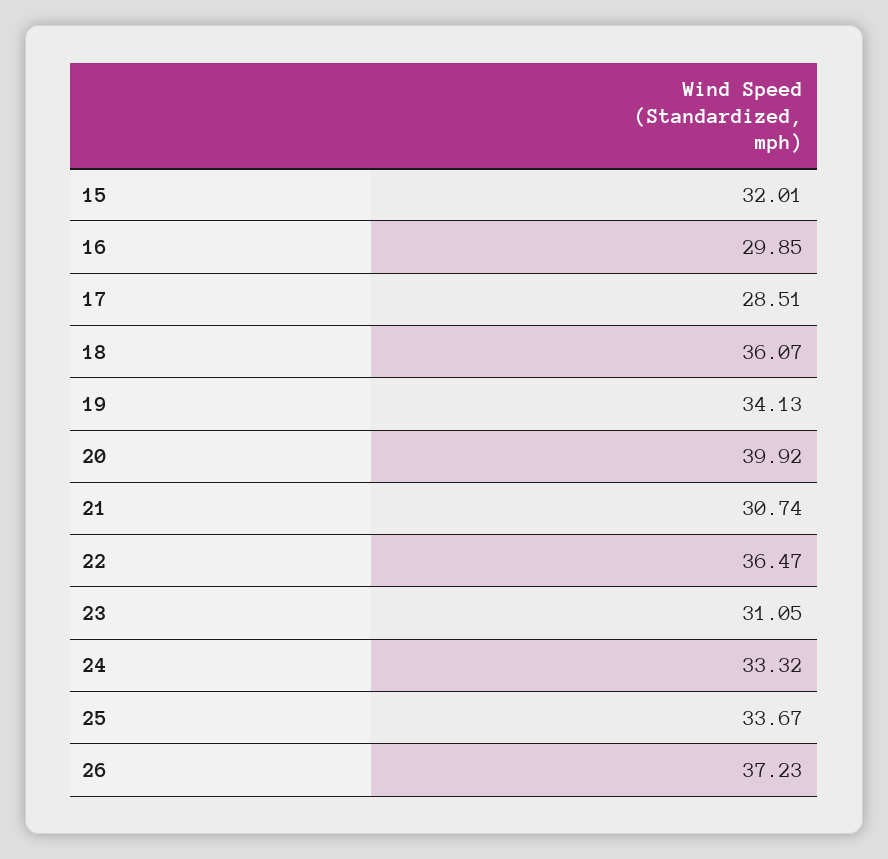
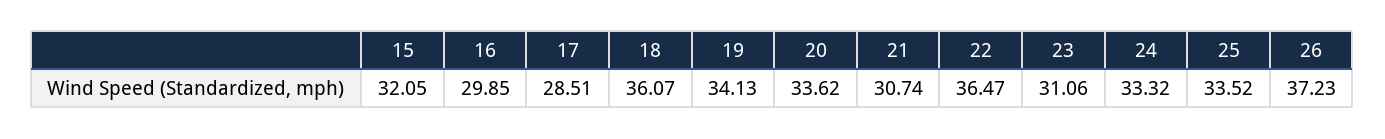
  {
-   "15": 32.01,
+   "15": 32.05,
    "16": 29.85,
    "17": 28.51,
    "18": 36.07,
    "19": 34.13,
-   "20": 39.92,
+   "20": 33.62,
    "21": 30.74,
    "22": 36.47,
-   "23": 31.05,
+   "23": 31.06,
    "24": 33.32,
-   "25": 33.67,
+   "25": 33.52,
    "26": 37.23
  }

